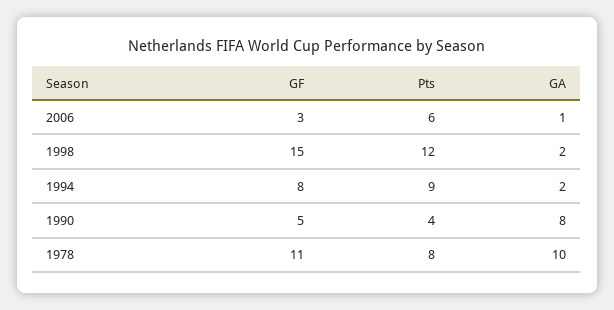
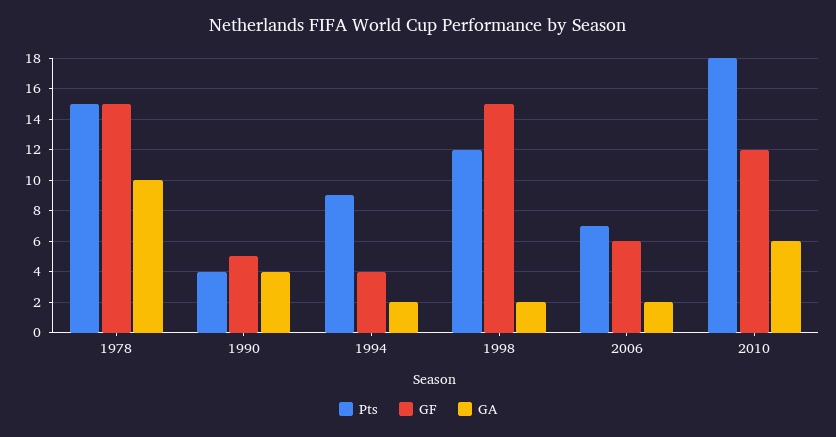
  {
    "GF": {
-     "2006": 3,
+     "2006": 6,
      "1998": 15,
-     "1994": 8,
+     "1994": 4,
      "1990": 5,
-     "1978": 11
+     "1978": 15,
+     "2010": 12
    },
    "Pts": {
-     "2006": 6,
+     "2006": 7,
      "1998": 12,
      "1994": 9,
      "1990": 4,
-     "1978": 8
+     "1978": 15,
+     "2010": 18
    },
    "GA": {
-     "2006": 1,
+     "2006": 2,
      "1998": 2,
      "1994": 2,
-     "1990": 8,
+     "1990": 4,
-     "1978": 10
+     "1978": 10,
+     "2010": 6
    }
  }

